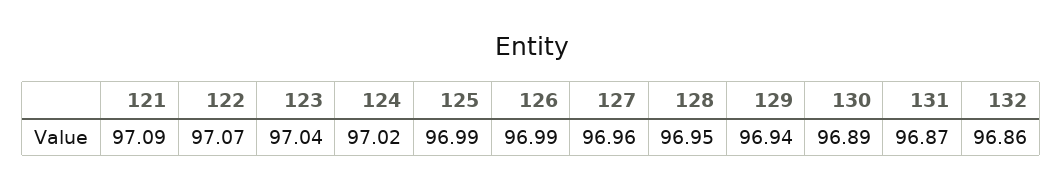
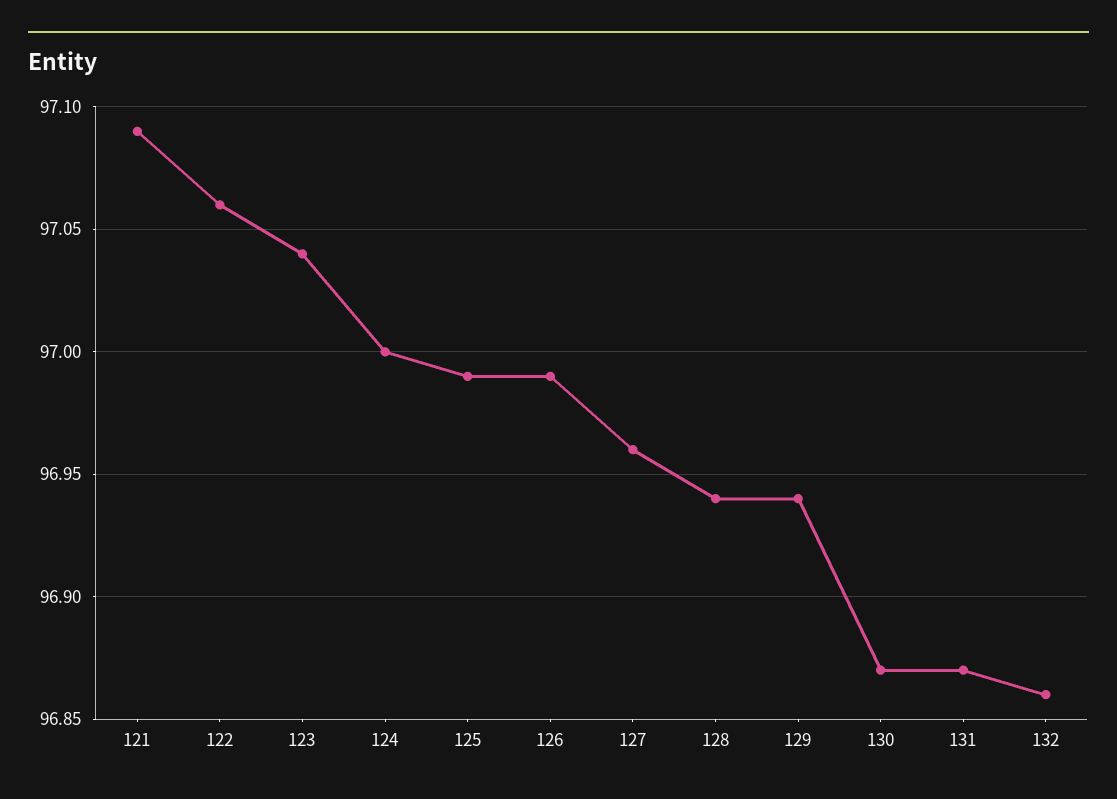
  {
    "121": 97.09,
-   "122": 97.07,
+   "122": 97.06,
    "123": 97.04,
-   "124": 97.02,
+   "124": 97,
    "125": 96.99,
    "126": 96.99,
    "127": 96.96,
-   "128": 96.95,
+   "128": 96.94,
    "129": 96.94,
-   "130": 96.89,
+   "130": 96.87,
    "131": 96.87,
    "132": 96.86
  }

